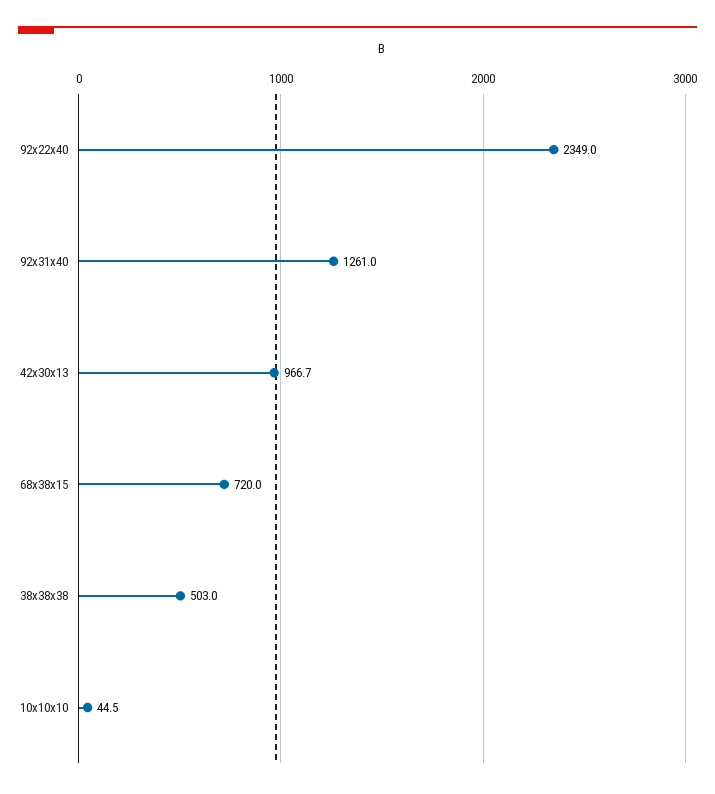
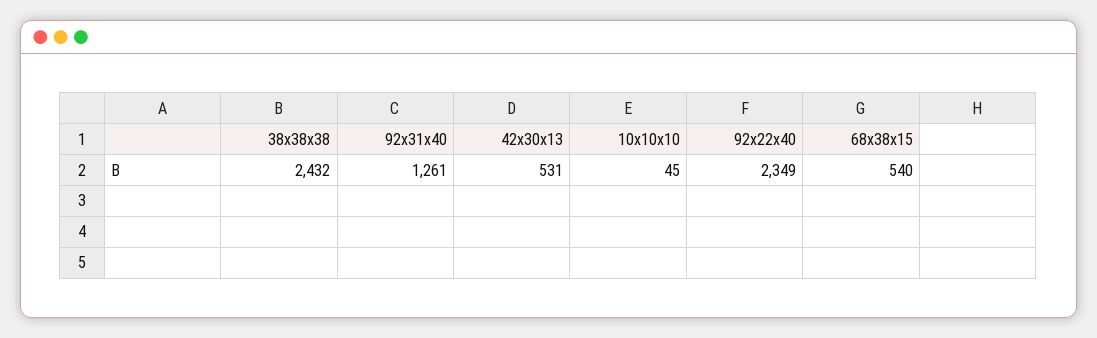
  {
    "92x22x40": 2349,
    "92x31x40": 1261,
-   "42x30x13": 966.7,
+   "42x30x13": 531,
-   "68x38x15": 720,
+   "68x38x15": 540,
-   "38x38x38": 503,
+   "38x38x38": 2432,
    "10x10x10": 44.5
  }

